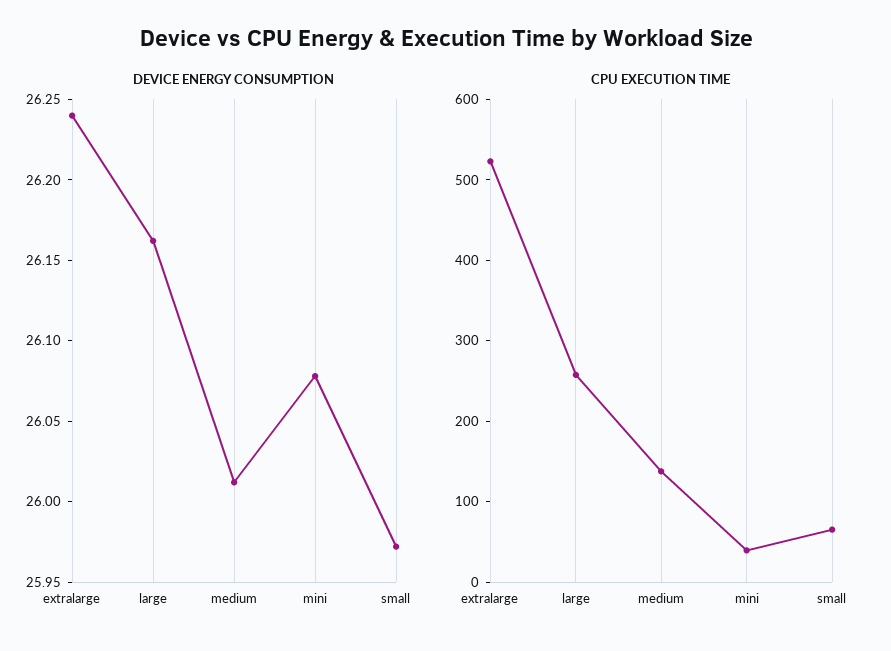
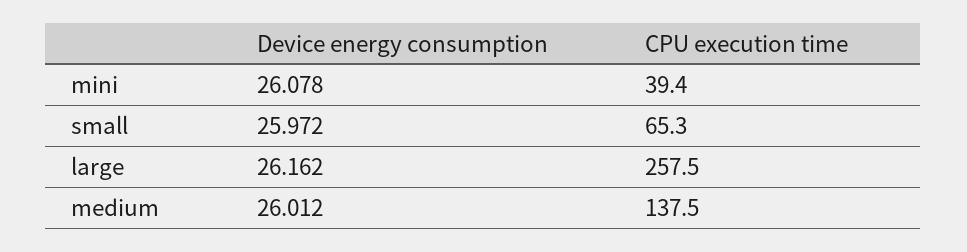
  {
    "DEVICE ENERGY CONSUMPTION": {
-     "extralarge": 26.24,
      "large": 26.162,
      "medium": 26.012,
      "mini": 26.078,
      "small": 25.972
    },
    "CPU EXECUTION TIME": {
-     "extralarge": 520,
      "large": 257.5,
      "medium": 137.5,
      "mini": 39.4,
      "small": 65.3
    }
  }

